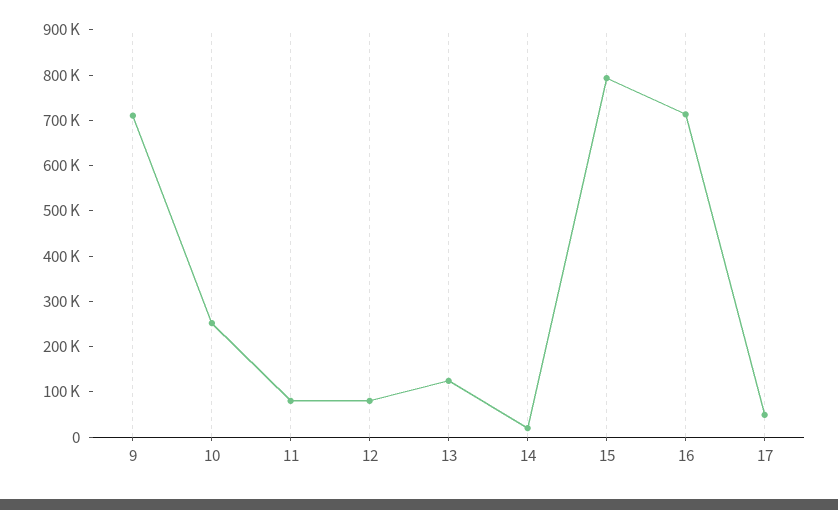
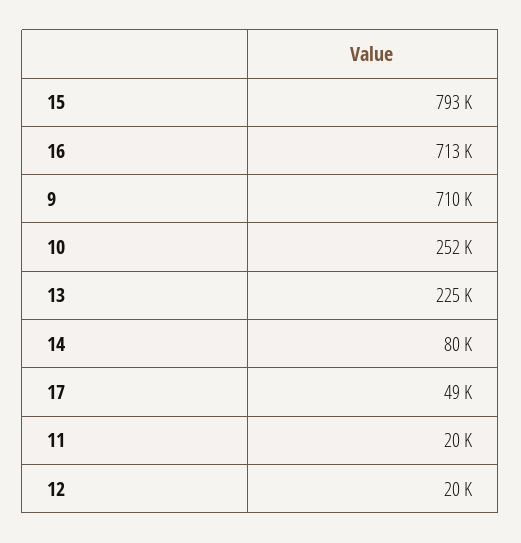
  {
    "9": 710000,
    "10": 252000,
-   "11": 80000,
+   "11": 20000,
-   "12": 80000,
+   "12": 20000,
-   "13": 120000,
+   "13": 225000,
-   "14": 20000,
+   "14": 80000,
    "15": 793000,
    "16": 713000,
    "17": 49000
  }

